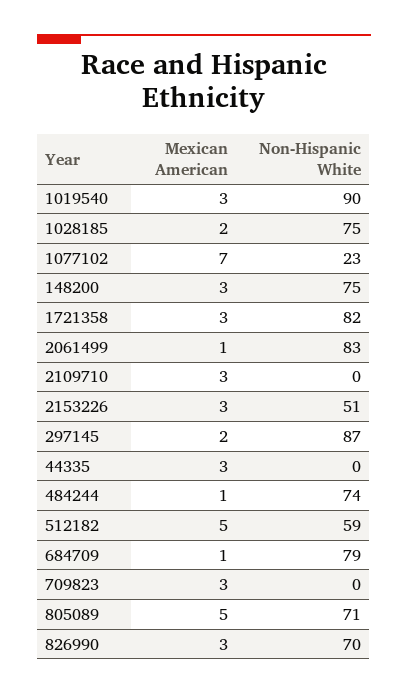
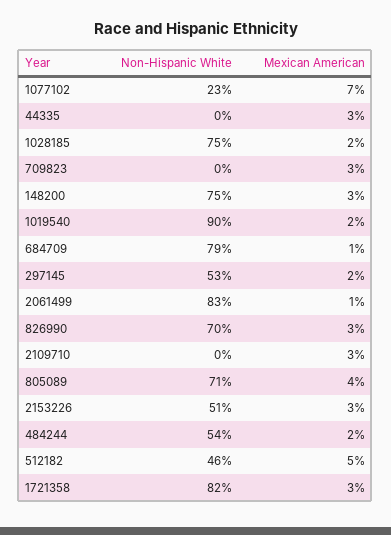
  {
    "Mexican American": {
-     "1019540": 3,
+     "1019540": 2,
      "1028185": 2,
      "1077102": 7,
      "148200": 3,
      "1721358": 3,
      "2061499": 1,
      "2109710": 3,
      "2153226": 3,
      "297145": 2,
      "44335": 3,
-     "484244": 1,
+     "484244": 2,
      "512182": 5,
      "684709": 1,
      "709823": 3,
-     "805089": 5,
+     "805089": 4,
      "826990": 3
    },
    "Non-Hispanic White": {
      "1019540": 90,
      "1028185": 75,
      "1077102": 23,
      "148200": 75,
      "1721358": 82,
      "2061499": 83,
      "2109710": 0,
      "2153226": 51,
-     "297145": 87,
+     "297145": 53,
      "44335": 0,
-     "484244": 74,
+     "484244": 54,
-     "512182": 59,
+     "512182": 46,
      "684709": 79,
      "709823": 0,
      "805089": 71,
      "826990": 70
    }
  }

